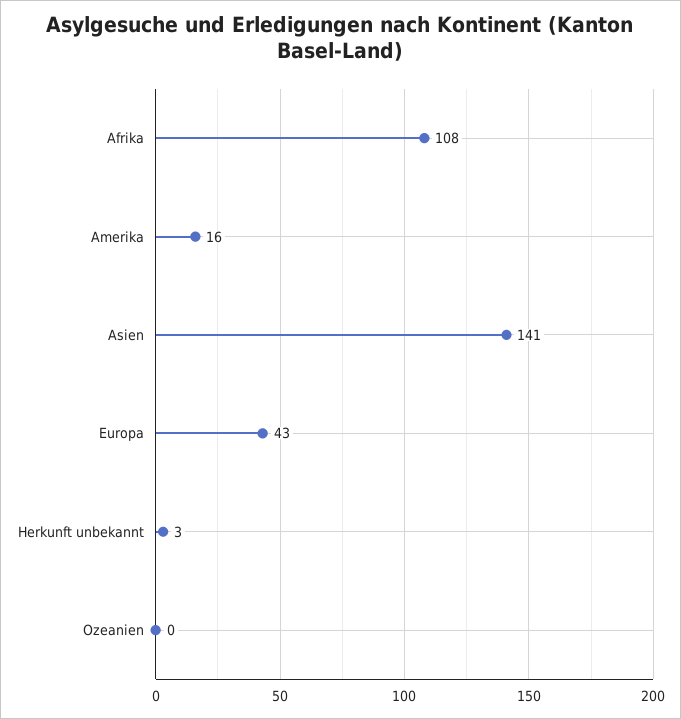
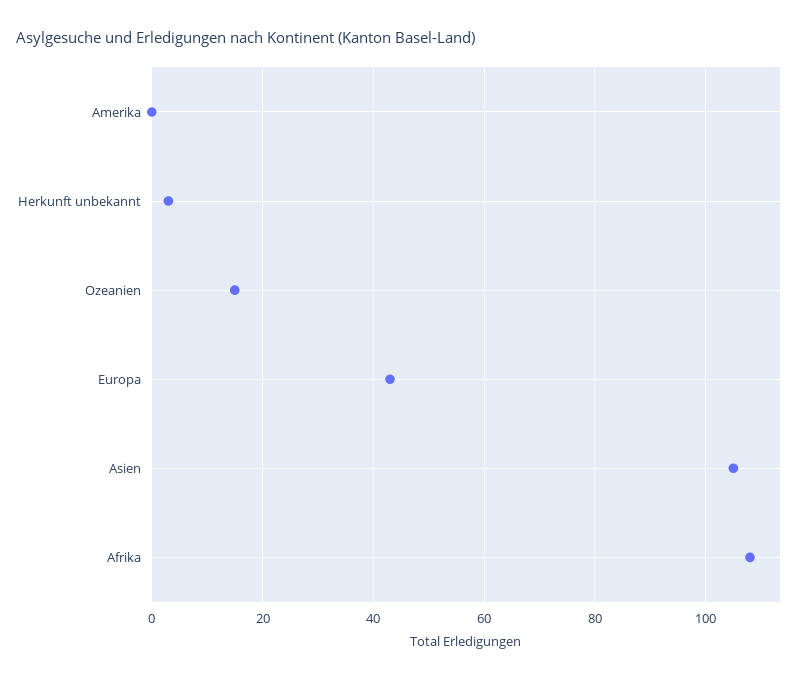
  {
    "Afrika": 108,
-   "Amerika": 16,
+   "Amerika": 0,
-   "Asien": 141,
+   "Asien": 105,
    "Europa": 43,
    "Herkunft unbekannt": 3,
-   "Ozeanien": 0
+   "Ozeanien": 15
  }

